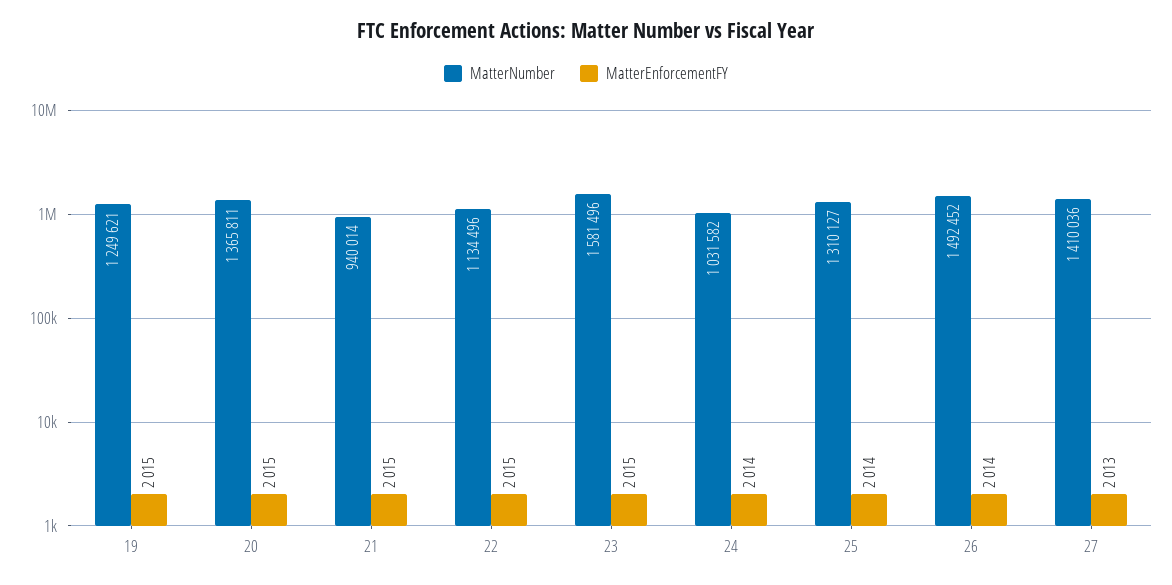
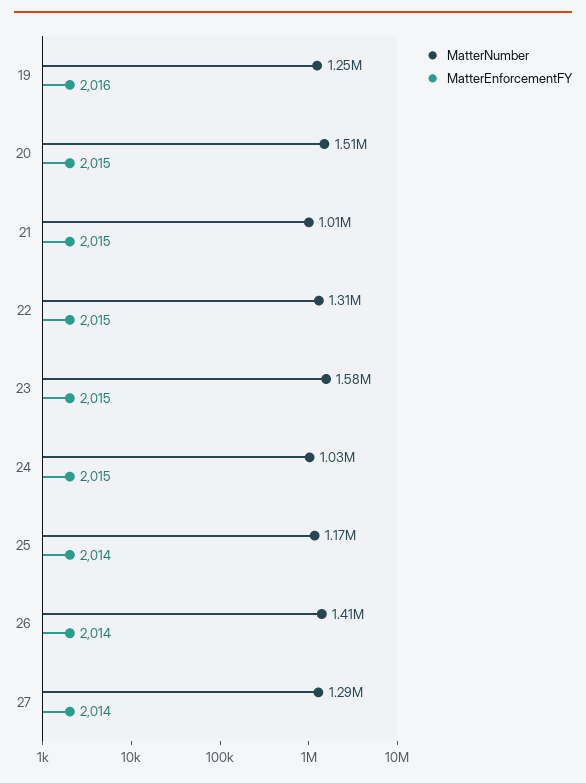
  {
    "MatterNumber": {
      "19": 1249621,
-     "20": 1365811,
+     "20": 1510000,
-     "21": 940014,
+     "21": 1010000,
-     "22": 1134496,
+     "22": 1310000,
      "23": 1581496,
      "24": 1031582,
-     "25": 1310127,
+     "25": 1170000,
-     "26": 1492452,
+     "26": 1410000,
-     "27": 1410036
+     "27": 1290000
    },
    "MatterEnforcementFY": {
-     "19": 2015,
+     "19": 2016,
      "20": 2015,
      "21": 2015,
      "22": 2015,
      "23": 2015,
-     "24": 2014,
+     "24": 2015,
      "25": 2014,
      "26": 2014,
-     "27": 2013
+     "27": 2014
    }
  }

